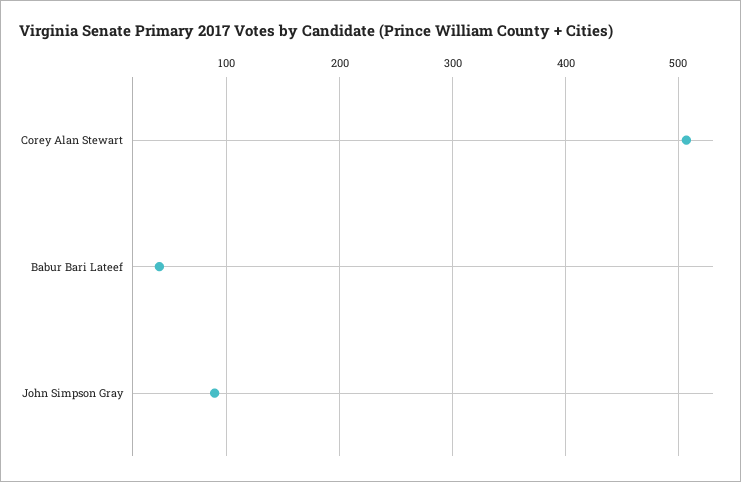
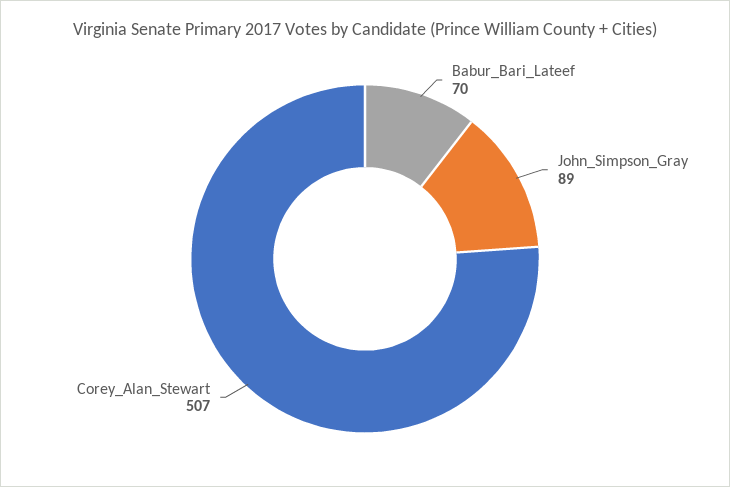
  {
    "Corey Alan Stewart": 507,
-   "Babur Bari Lateef": 40,
+   "Babur Bari Lateef": 70,
    "John Simpson Gray": 89
  }

